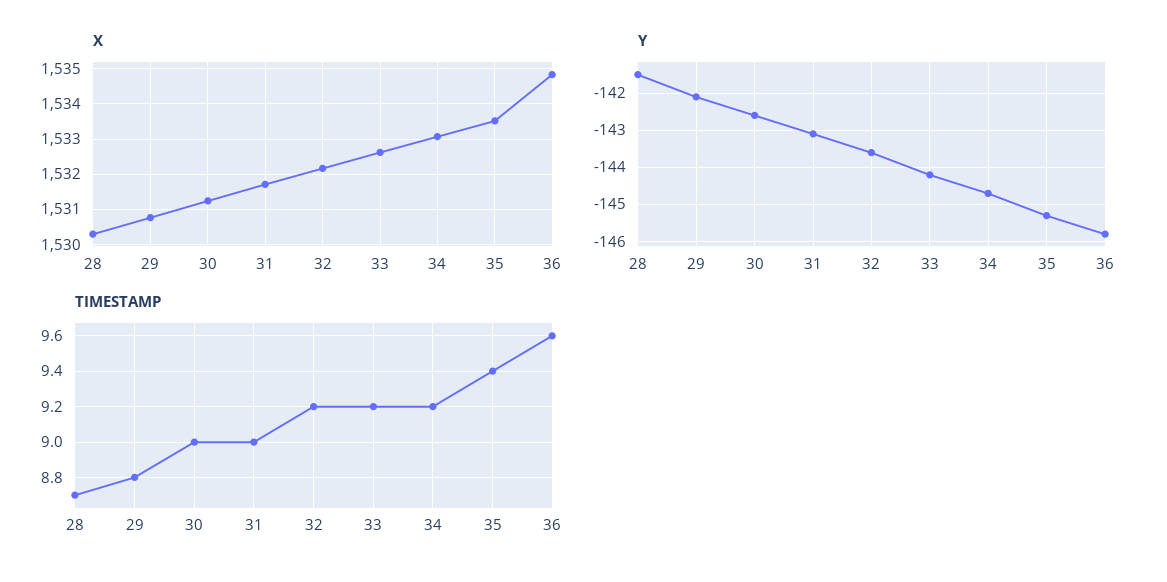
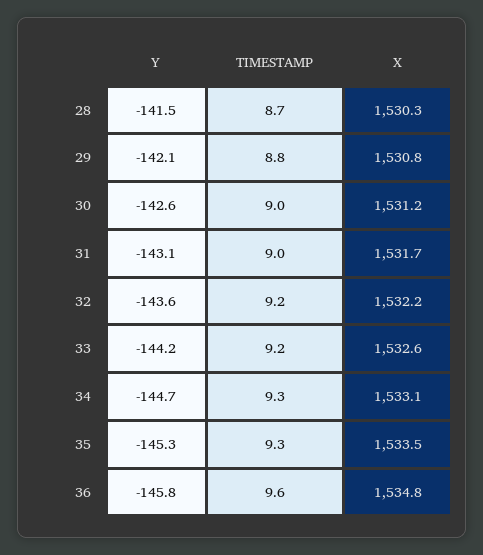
  {
    "X": {
      "28": 1530.3,
      "29": 1530.8,
      "30": 1531.2,
      "31": 1531.7,
      "32": 1532.2,
      "33": 1532.6,
      "34": 1533.1,
      "35": 1533.5,
      "36": 1534.8
    },
    "Y": {
      "28": -141.5,
      "29": -142.1,
      "30": -142.6,
      "31": -143.1,
      "32": -143.6,
      "33": -144.2,
      "34": -144.7,
      "35": -145.3,
      "36": -145.8
    },
    "TIMESTAMP": {
      "28": 8.7,
      "29": 8.8,
      "30": 9,
      "31": 9,
      "32": 9.2,
      "33": 9.2,
-     "34": 9.2,
+     "34": 9.3,
-     "35": 9.4,
+     "35": 9.3,
      "36": 9.6
    }
  }

